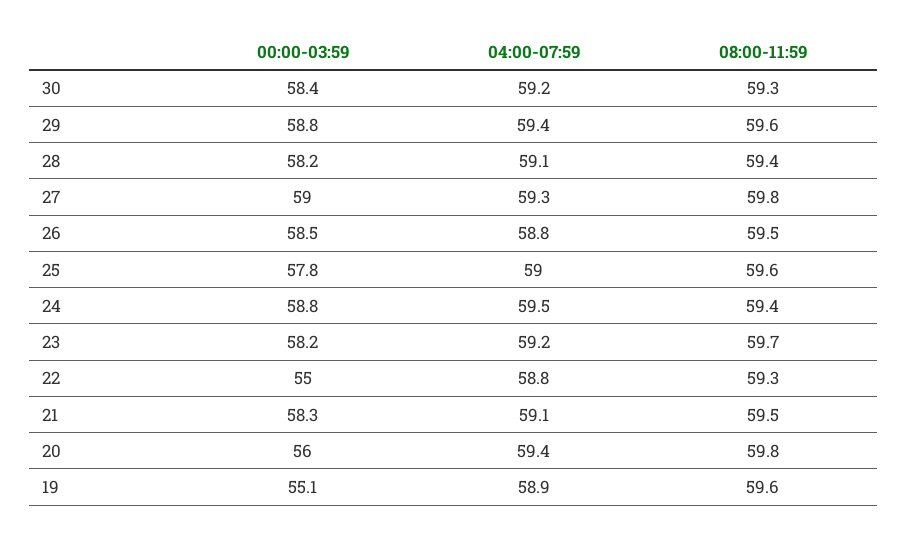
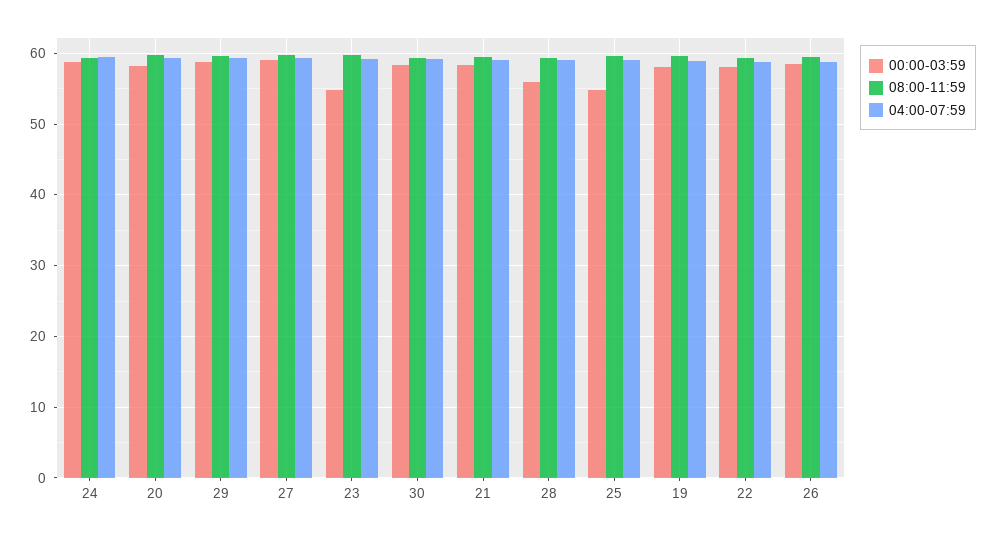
  {
    "00:00-03:59": {
      "30": 58.4,
      "29": 58.8,
-     "28": 58.2,
+     "28": 56,
      "27": 59,
      "26": 58.5,
-     "25": 57.8,
+     "25": 55,
      "24": 58.8,
-     "23": 58.2,
+     "23": 55,
-     "22": 55,
+     "22": 58,
      "21": 58.3,
-     "20": 56,
+     "20": 58,
-     "19": 55.1
+     "19": 58
    },
    "04:00-07:59": {
      "30": 59.2,
      "29": 59.4,
      "28": 59.1,
      "27": 59.3,
      "26": 58.8,
      "25": 59,
      "24": 59.5,
      "23": 59.2,
      "22": 58.8,
      "21": 59.1,
      "20": 59.4,
      "19": 58.9
    },
    "08:00-11:59": {
      "30": 59.3,
      "29": 59.6,
      "28": 59.4,
      "27": 59.8,
      "26": 59.5,
      "25": 59.6,
      "24": 59.4,
      "23": 59.7,
      "22": 59.3,
      "21": 59.5,
      "20": 59.8,
      "19": 59.6
    }
  }

